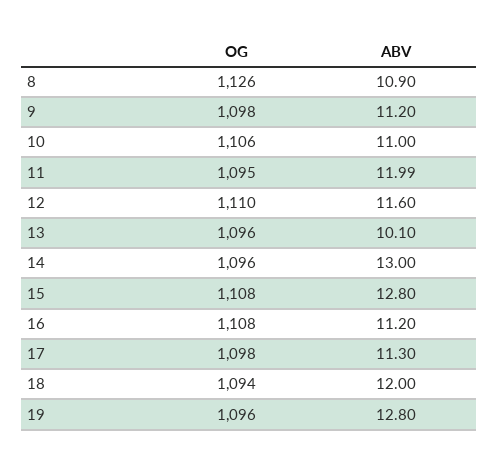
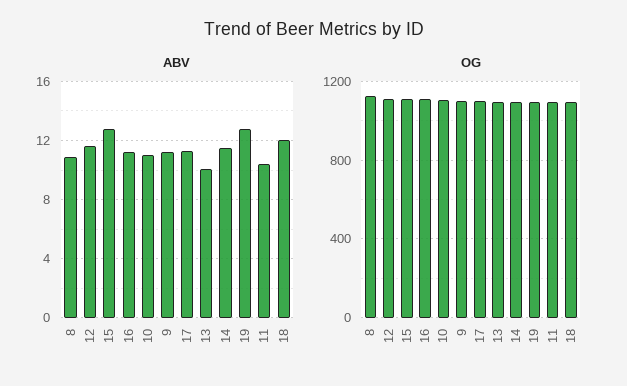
  {
    "OG": {
      "8": 1126,
      "9": 1098,
      "10": 1106,
      "11": 1095,
      "12": 1110,
      "13": 1096,
      "14": 1096,
      "15": 1108,
      "16": 1108,
      "17": 1098,
      "18": 1094,
      "19": 1096
    },
    "ABV": {
      "8": 10.9,
      "9": 11.2,
      "10": 11,
-     "11": 11.99,
+     "11": 10.5,
      "12": 11.6,
      "13": 10.1,
-     "14": 13,
+     "14": 11.5,
      "15": 12.8,
      "16": 11.2,
      "17": 11.3,
      "18": 12,
      "19": 12.8
    }
  }

